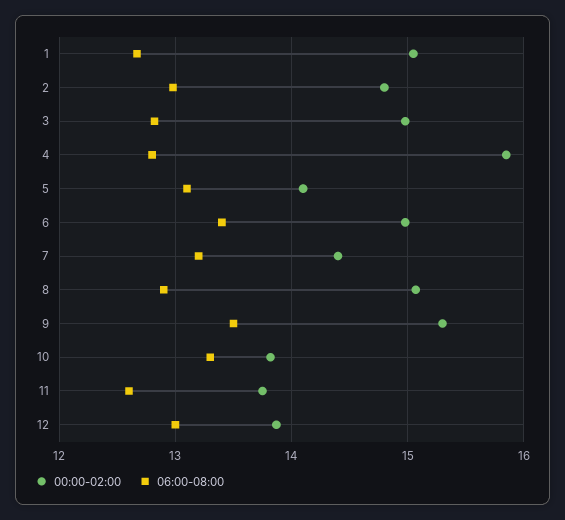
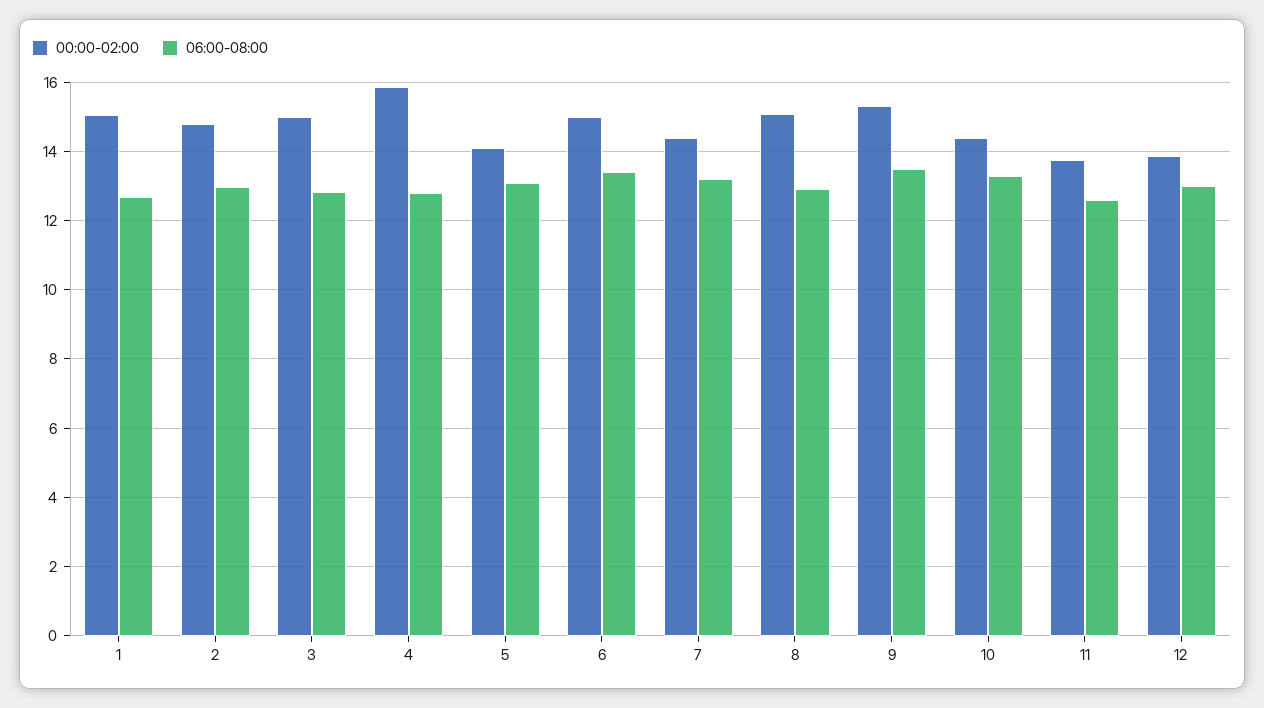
  {
    "00:00-02:00": {
      "1": 15.1,
      "2": 14.8,
      "3": 15,
      "4": 15.9,
      "5": 14.1,
      "6": 15,
      "7": 14.4,
      "8": 15.1,
      "9": 15.3,
-     "10": 13.8,
+     "10": 14.4,
      "11": 13.8,
      "12": 13.9
    },
    "06:00-08:00": {
      "1": 12.7,
      "2": 13,
      "3": 12.8,
      "4": 12.8,
      "5": 13.1,
      "6": 13.4,
      "7": 13.2,
      "8": 12.9,
      "9": 13.5,
      "10": 13.3,
      "11": 12.6,
      "12": 13
    }
  }

